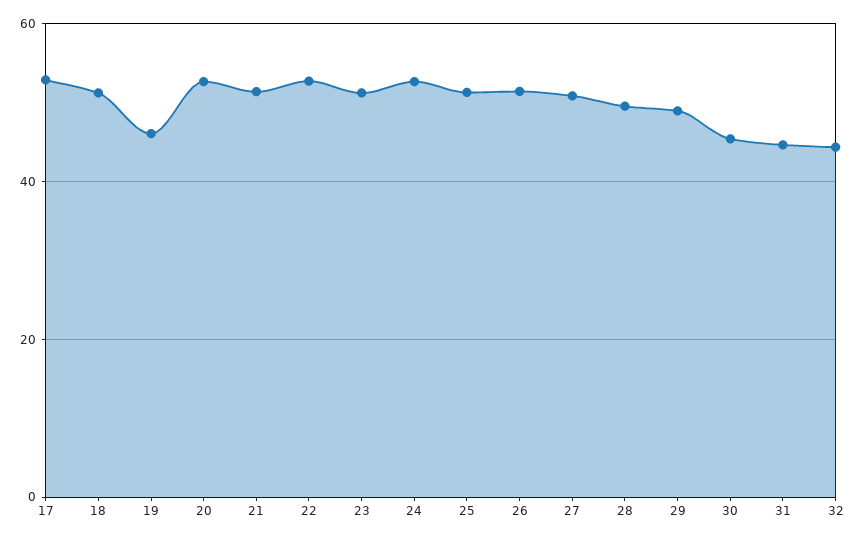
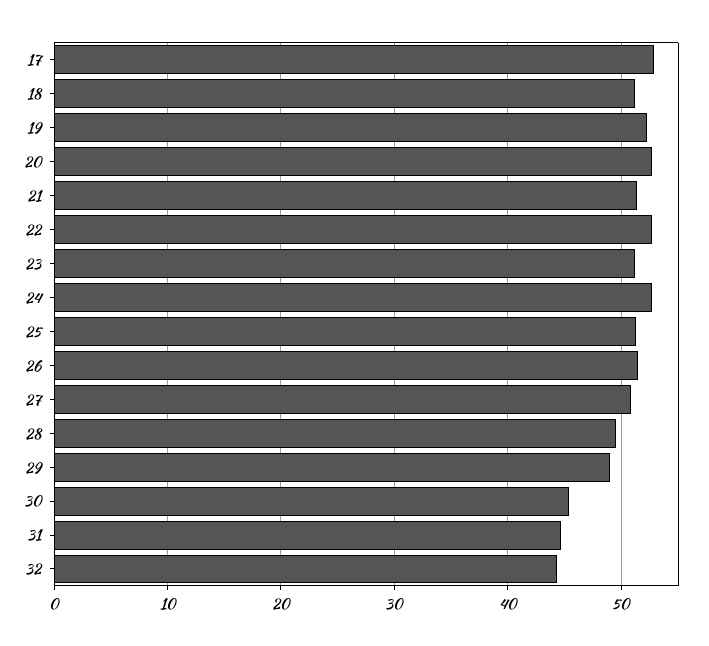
  {
    "17": 53,
    "18": 51,
-   "19": 46,
+   "19": 52,
    "20": 53,
    "21": 51,
    "22": 53,
    "23": 51,
    "24": 53,
    "25": 51,
    "26": 51,
    "27": 51,
    "28": 50,
    "29": 49,
    "30": 45,
    "31": 45,
    "32": 44
  }

